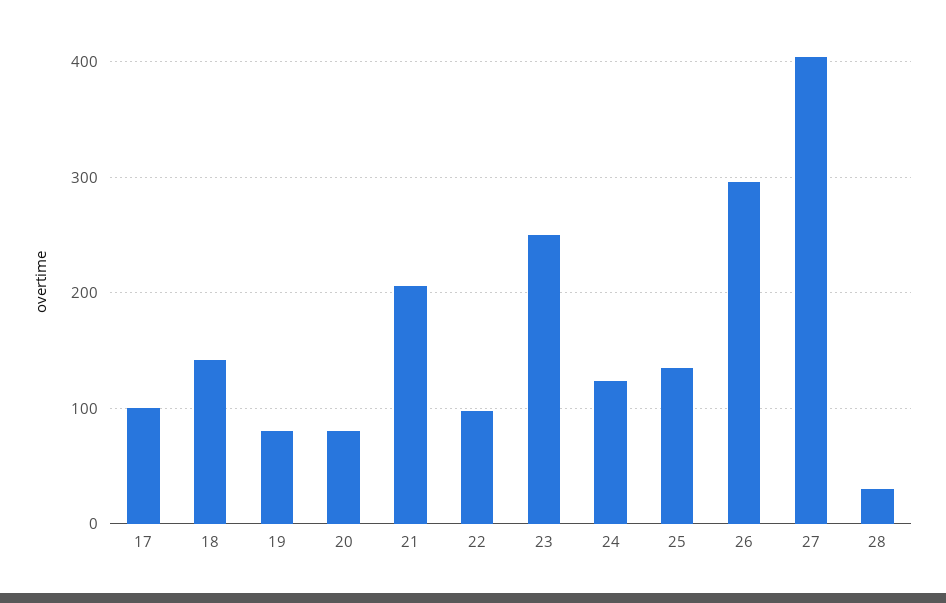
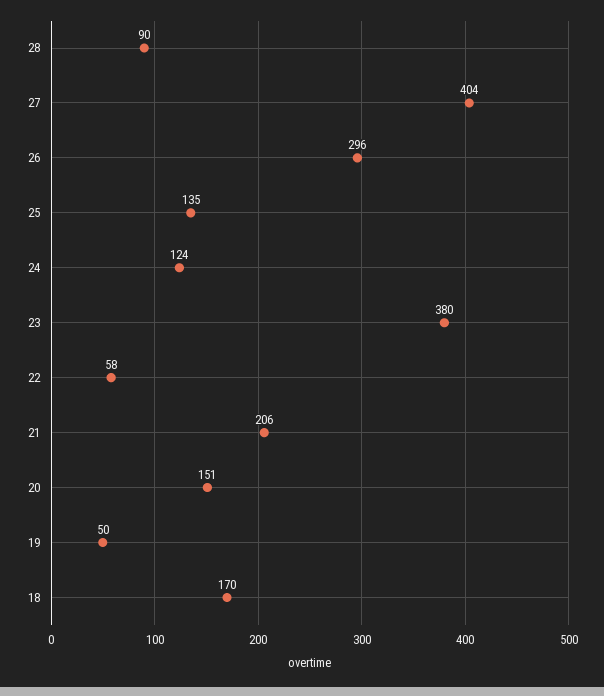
  {
-   "17": 100,
-   "18": 140,
+   "18": 170,
-   "19": 80,
+   "19": 50,
-   "20": 80,
+   "20": 151,
    "21": 206,
-   "22": 100,
+   "22": 58,
-   "23": 250,
+   "23": 380,
    "24": 124,
    "25": 135,
    "26": 296,
    "27": 404,
-   "28": 30
+   "28": 90
  }

